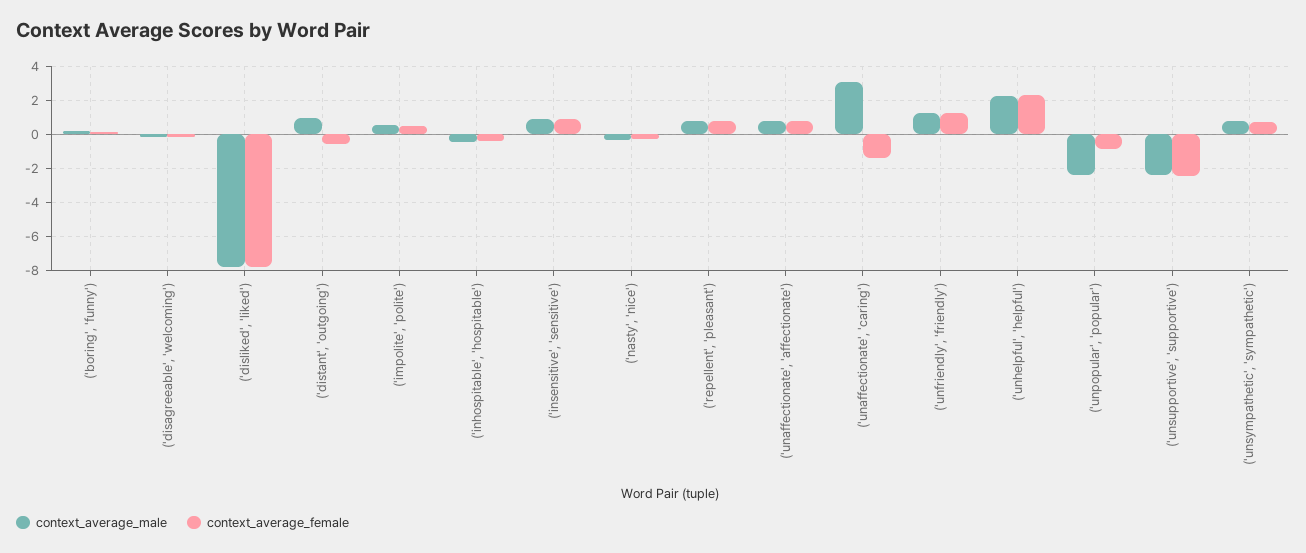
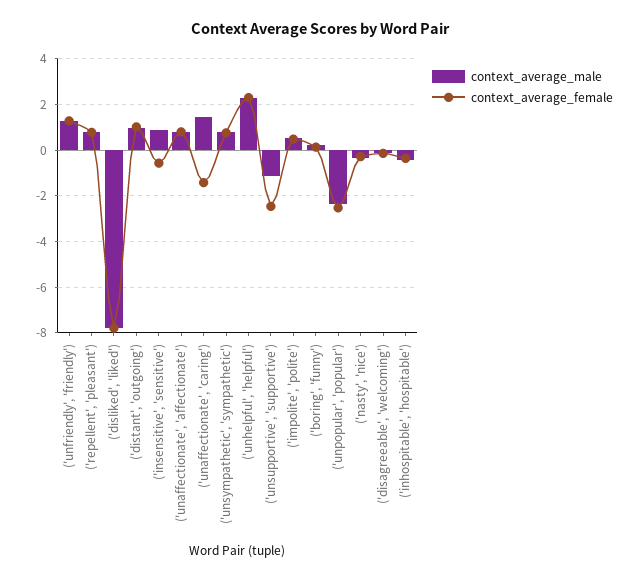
  {
    "context_average_male": {
      "('boring', 'funny')": 0,
      "('disagreeable', 'welcoming')": 0,
      "('disliked', 'liked')": -8,
      "('distant', 'outgoing')": 1,
      "('impolite', 'polite')": 0.5,
      "('inhospitable', 'hospitable')": -0.5,
      "('insensitive', 'sensitive')": 1,
      "('nasty', 'nice')": -0.5,
      "('repellent', 'pleasant')": 1,
      "('unaffectionate', 'affectionate')": 1,
-     "('unaffectionate', 'caring')": 3,
+     "('unaffectionate', 'caring')": 1.5,
      "('unfriendly', 'friendly')": 1.5,
      "('unhelpful', 'helpful')": 2.5,
      "('unpopular', 'popular')": -2.5,
-     "('unsupportive', 'supportive')": -2.5,
+     "('unsupportive', 'supportive')": -1,
      "('unsympathetic', 'sympathetic')": 1
    },
    "context_average_female": {
      "('boring', 'funny')": 0,
      "('disagreeable', 'welcoming')": 0,
      "('disliked', 'liked')": -8,
-     "('distant', 'outgoing')": -0.5,
+     "('distant', 'outgoing')": 1,
      "('impolite', 'polite')": 0.5,
      "('inhospitable', 'hospitable')": -0.5,
-     "('insensitive', 'sensitive')": 1,
+     "('insensitive', 'sensitive')": -0.5,
      "('nasty', 'nice')": -0.5,
      "('repellent', 'pleasant')": 1,
      "('unaffectionate', 'affectionate')": 1,
      "('unaffectionate', 'caring')": -1.5,
      "('unfriendly', 'friendly')": 1.5,
      "('unhelpful', 'helpful')": 2.5,
-     "('unpopular', 'popular')": -1,
+     "('unpopular', 'popular')": -2.5,
      "('unsupportive', 'supportive')": -2.5,
      "('unsympathetic', 'sympathetic')": 1
    }
  }

